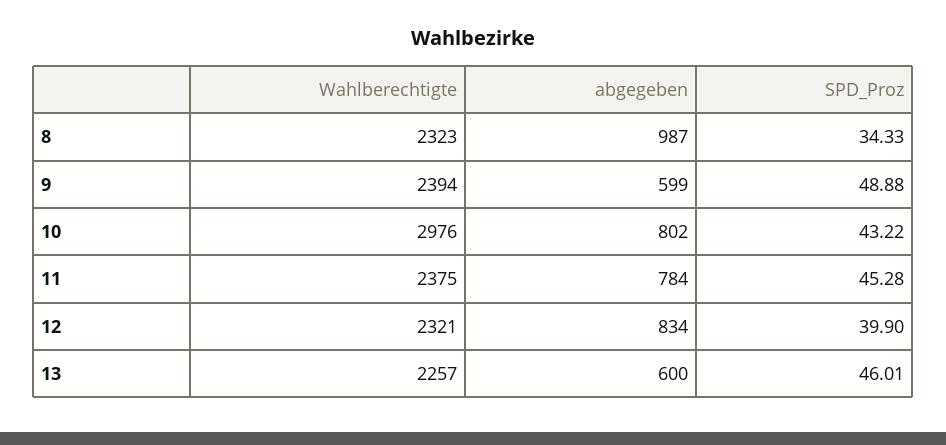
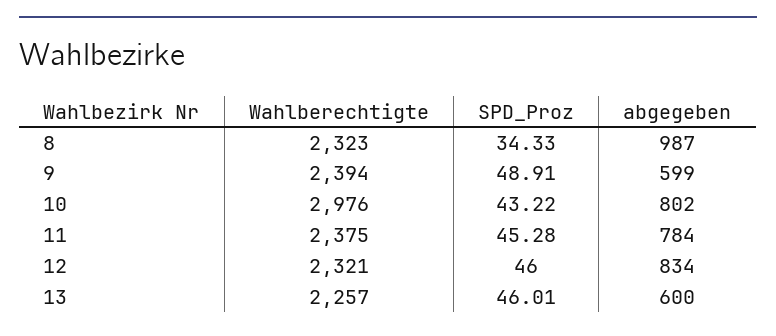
  {
    "Wahlberechtigte": {
      "8": 2323,
      "9": 2394,
      "10": 2976,
      "11": 2375,
      "12": 2321,
      "13": 2257
    },
    "abgegeben": {
      "8": 987,
      "9": 599,
      "10": 802,
      "11": 784,
      "12": 834,
      "13": 600
    },
    "SPD_Proz": {
      "8": 34.33,
-     "9": 48.88,
+     "9": 48.91,
      "10": 43.22,
      "11": 45.28,
-     "12": 39.9,
+     "12": 46,
      "13": 46.01
    }
  }

